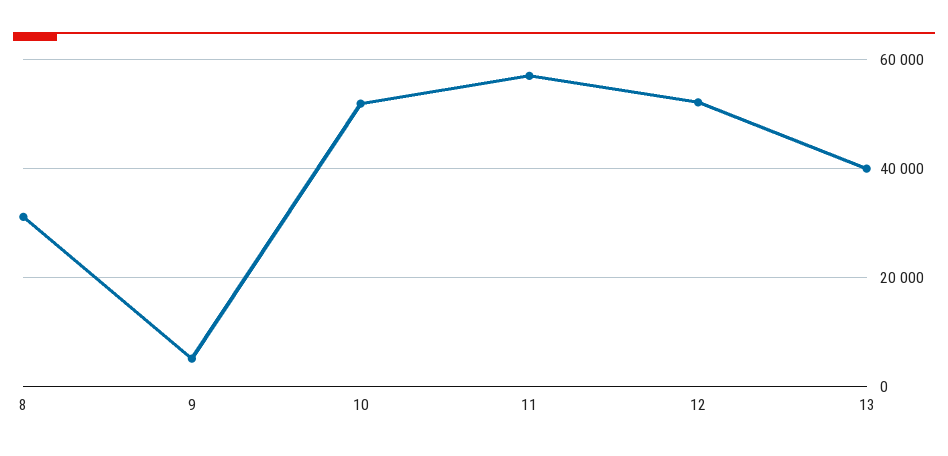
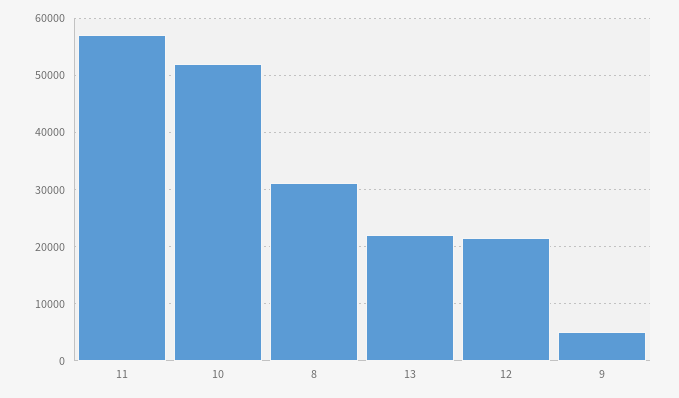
  {
    "8": 32000,
    "9": 6000,
    "10": 52000,
    "11": 58000,
-   "12": 52000,
+   "12": 22000,
-   "13": 40000
+   "13": 22000
  }

